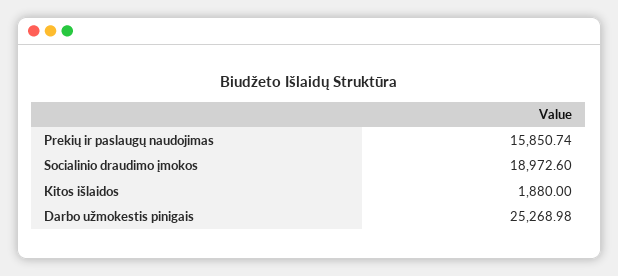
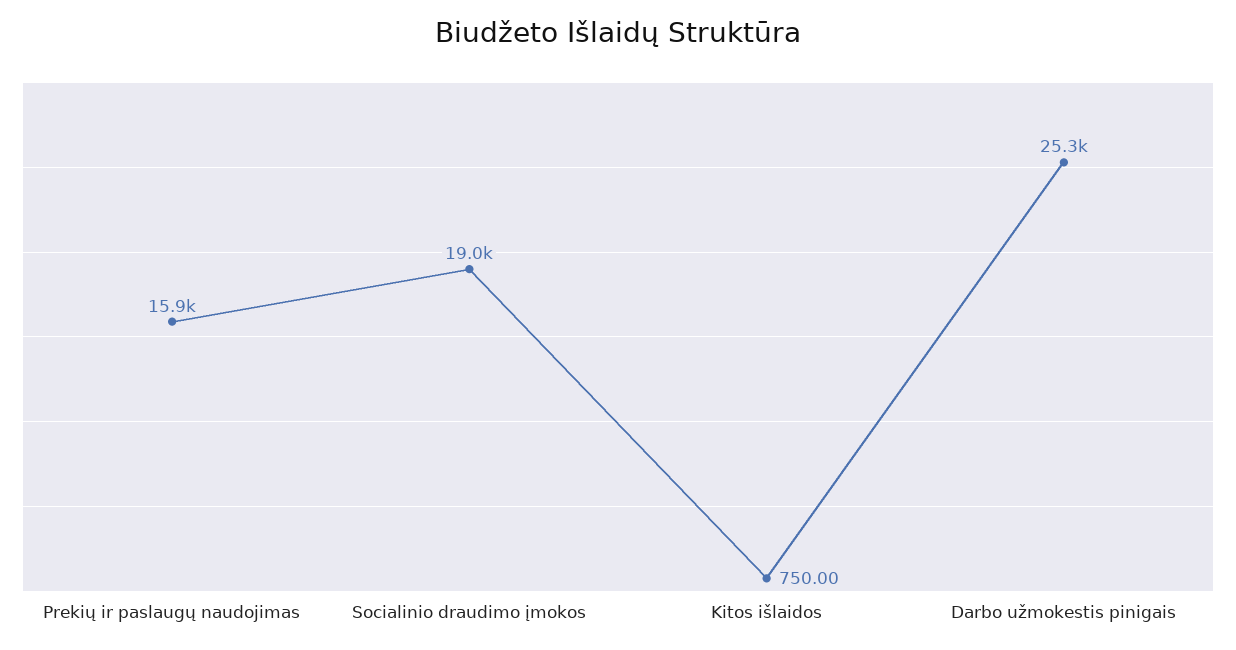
  {
    "Prekių ir paslaugų naudojimas": 15850.74,
    "Socialinio draudimo įmokos": 18972.6,
-   "Kitos išlaidos": 1880,
+   "Kitos išlaidos": 750,
    "Darbo užmokestis pinigais": 25268.98
  }

